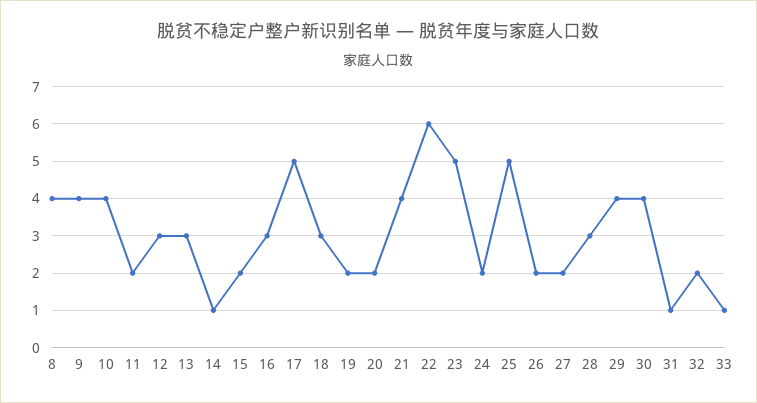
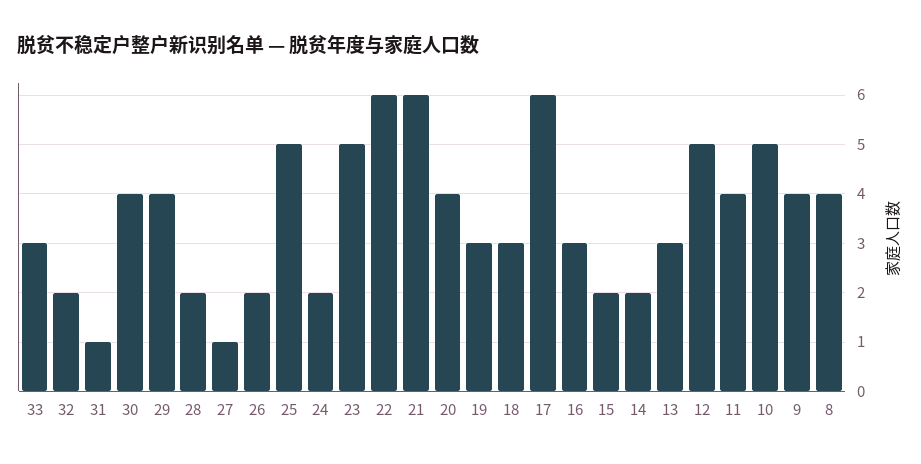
  {
    "8": 4,
    "9": 4,
-   "10": 4,
+   "10": 5,
-   "11": 2,
+   "11": 4,
-   "12": 3,
+   "12": 5,
    "13": 3,
-   "14": 1,
+   "14": 2,
    "15": 2,
    "16": 3,
-   "17": 5,
+   "17": 6,
    "18": 3,
-   "19": 2,
+   "19": 3,
-   "20": 2,
+   "20": 4,
-   "21": 4,
+   "21": 6,
    "22": 6,
    "23": 5,
    "24": 2,
    "25": 5,
    "26": 2,
-   "27": 2,
+   "27": 1,
-   "28": 3,
+   "28": 2,
    "29": 4,
    "30": 4,
    "31": 1,
    "32": 2,
-   "33": 1
+   "33": 3
  }

